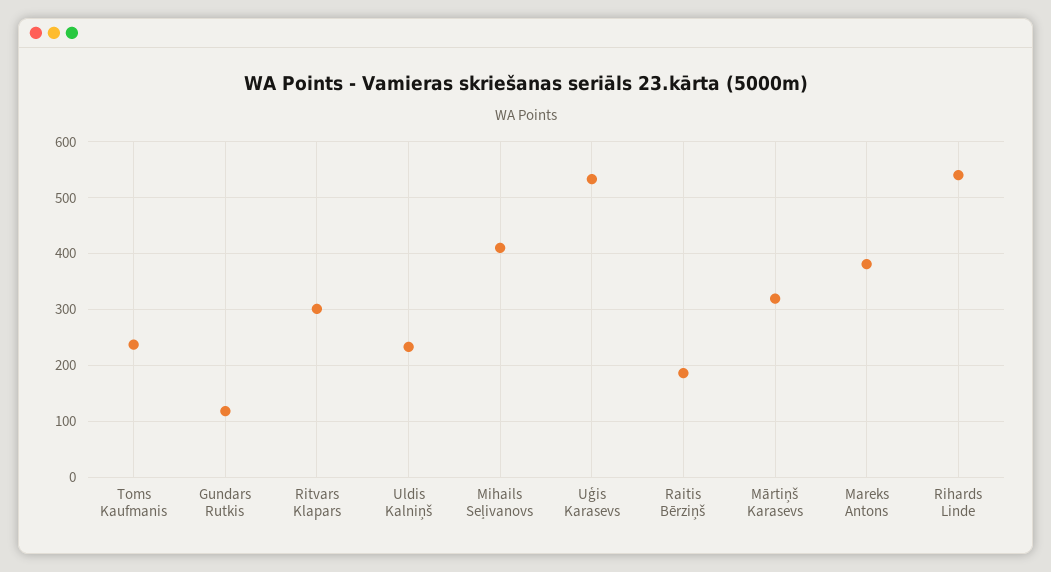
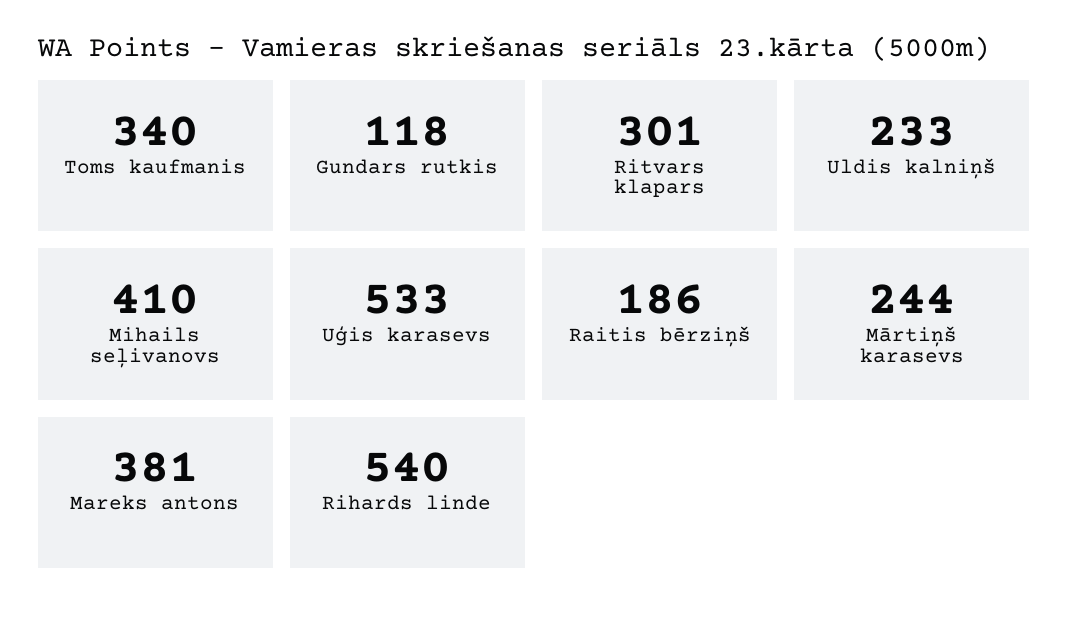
  {
-   "Toms Kaufmanis": 240,
+   "Toms Kaufmanis": 340,
    "Gundars Rutkis": 118,
    "Ritvars Klapars": 301,
    "Uldis Kalniņš": 233,
    "Mihails Seļivanovs": 410,
    "Uģis Karasevs": 533,
    "Raitis Bērziņš": 186,
-   "Mārtiņš Karasevs": 320,
+   "Mārtiņš Karasevs": 244,
    "Mareks Antons": 381,
    "Rihards Linde": 540
  }

